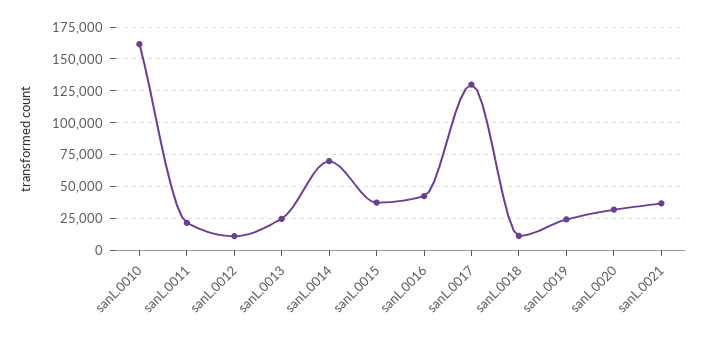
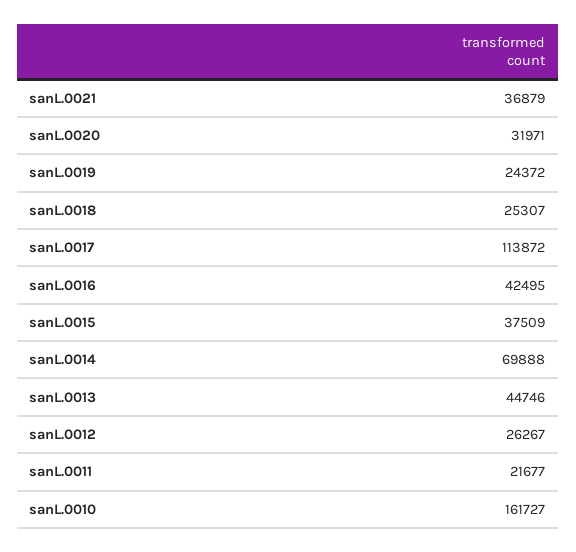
  {
    "sanL.0010": 161727,
    "sanL.0011": 21677,
-   "sanL.0012": 10000,
+   "sanL.0012": 26267,
-   "sanL.0013": 25000,
+   "sanL.0013": 44746,
    "sanL.0014": 69888,
    "sanL.0015": 37509,
    "sanL.0016": 42495,
-   "sanL.0017": 130000,
+   "sanL.0017": 113872,
-   "sanL.0018": 10000,
+   "sanL.0018": 25307,
    "sanL.0019": 24372,
    "sanL.0020": 31971,
    "sanL.0021": 36879
  }

